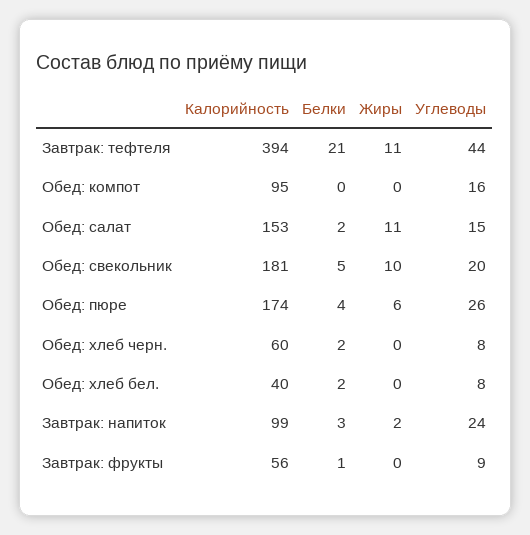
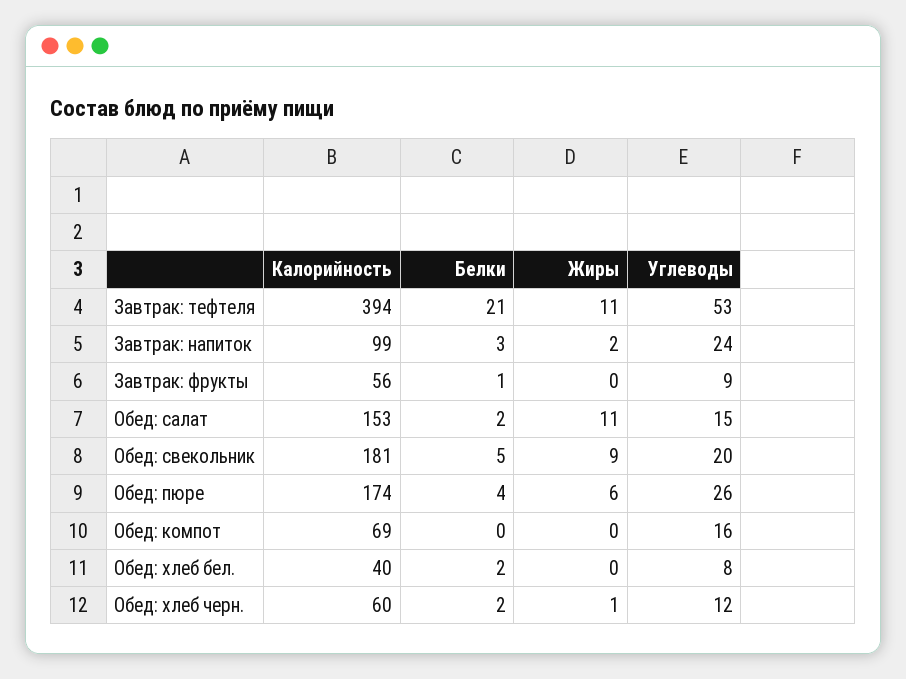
  {
    "Калорийность": {
      "Завтрак: тефтеля": 394,
-     "Обед: компот": 95,
+     "Обед: компот": 69,
      "Обед: салат": 153,
      "Обед: свекольник": 181,
      "Обед: пюре": 174,
      "Обед: хлеб черн.": 60,
      "Обед: хлеб бел.": 40,
      "Завтрак: напиток": 99,
      "Завтрак: фрукты": 56
    },
    "Белки": {
      "Завтрак: тефтеля": 21,
      "Обед: компот": 0,
      "Обед: салат": 2,
      "Обед: свекольник": 5,
      "Обед: пюре": 4,
      "Обед: хлеб черн.": 2,
      "Обед: хлеб бел.": 2,
      "Завтрак: напиток": 3,
      "Завтрак: фрукты": 1
    },
    "Жиры": {
      "Завтрак: тефтеля": 11,
      "Обед: компот": 0,
      "Обед: салат": 11,
-     "Обед: свекольник": 10,
+     "Обед: свекольник": 9,
      "Обед: пюре": 6,
-     "Обед: хлеб черн.": 0,
+     "Обед: хлеб черн.": 1,
      "Обед: хлеб бел.": 0,
      "Завтрак: напиток": 2,
      "Завтрак: фрукты": 0
    },
    "Углеводы": {
-     "Завтрак: тефтеля": 44,
+     "Завтрак: тефтеля": 53,
      "Обед: компот": 16,
      "Обед: салат": 15,
      "Обед: свекольник": 20,
      "Обед: пюре": 26,
-     "Обед: хлеб черн.": 8,
+     "Обед: хлеб черн.": 12,
      "Обед: хлеб бел.": 8,
      "Завтрак: напиток": 24,
      "Завтрак: фрукты": 9
    }
  }

